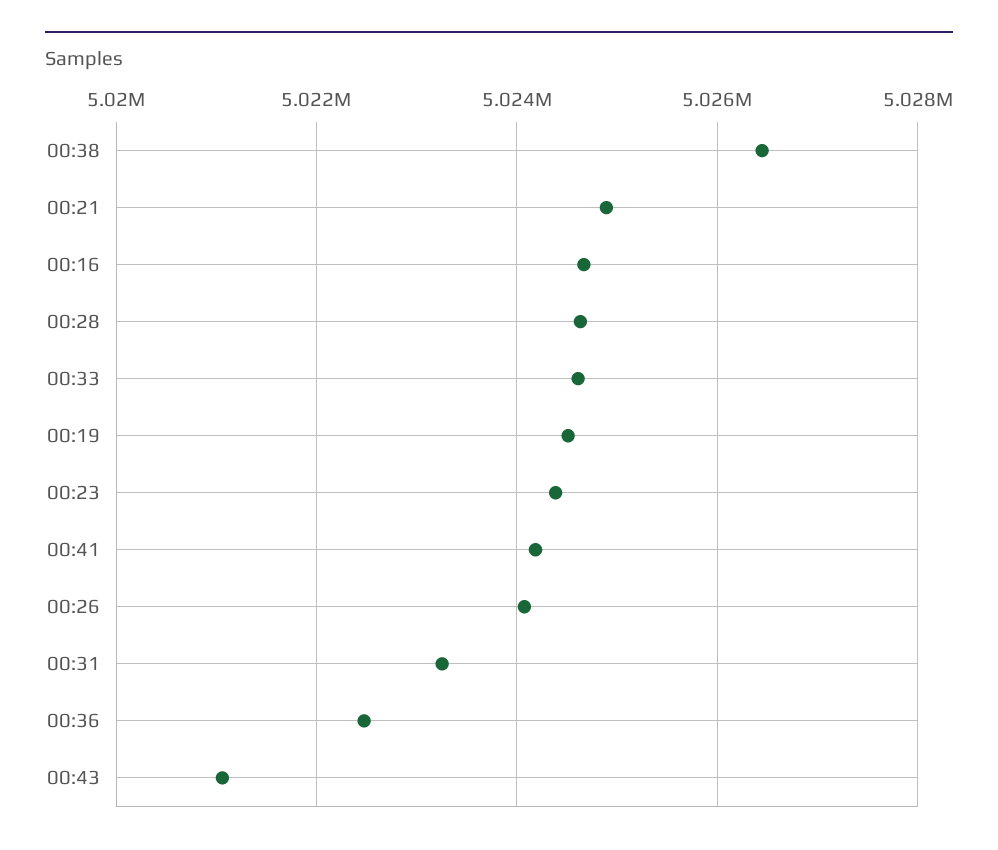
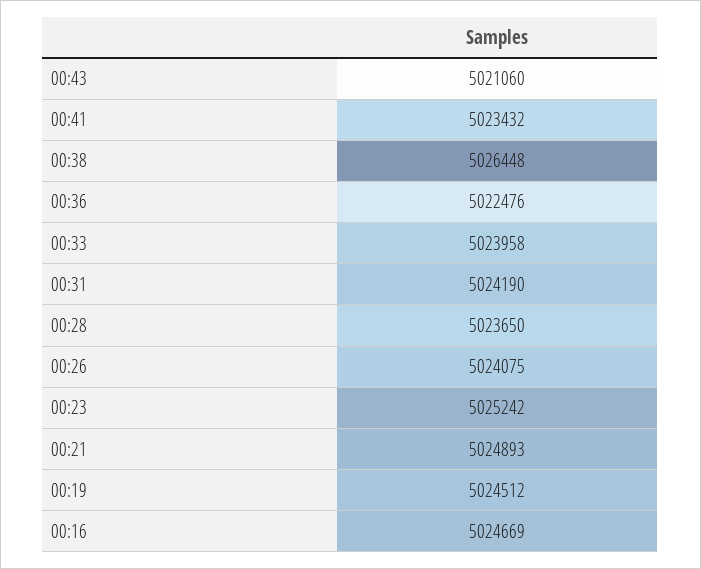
  {
    "00:38": 5026448,
    "00:21": 5024893,
    "00:16": 5024669,
-   "00:28": 5024600,
+   "00:28": 5023650,
-   "00:33": 5024600,
+   "00:33": 5023958,
    "00:19": 5024512,
-   "00:23": 5024400,
+   "00:23": 5025242,
-   "00:41": 5024200,
+   "00:41": 5023432,
    "00:26": 5024075,
-   "00:31": 5023200,
+   "00:31": 5024190,
    "00:36": 5022476,
    "00:43": 5021060
  }

